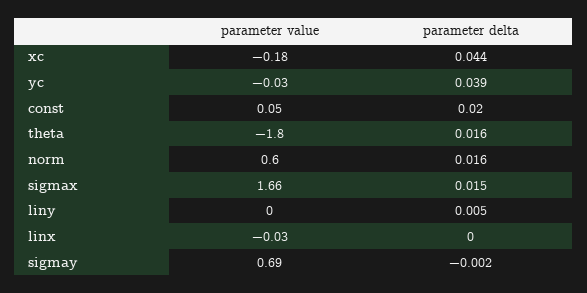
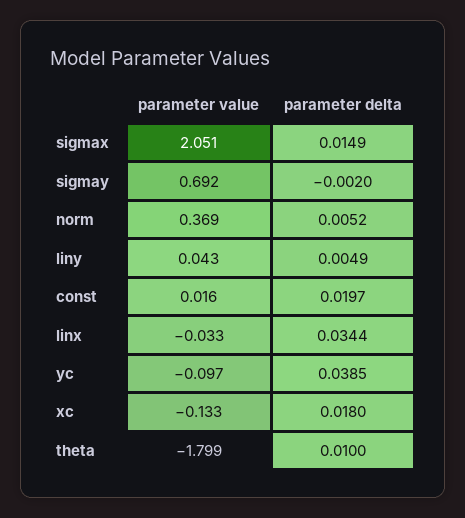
  {
    "parameter value": {
-     "xc": -0.18,
+     "xc": -0.133,
-     "yc": -0.03,
+     "yc": -0.097,
-     "const": 0.05,
+     "const": 0.016,
      "theta": -1.799,
-     "norm": 0.6,
+     "norm": 0.369,
-     "sigmax": 1.66,
+     "sigmax": 2.051,
-     "liny": 0,
+     "liny": 0.043,
      "linx": -0.033,
      "sigmay": 0.692
    },
    "parameter delta": {
-     "xc": 0.044,
+     "xc": 0.018,
      "yc": 0.0385,
      "const": 0.0197,
-     "theta": 0.016,
+     "theta": 0.01,
-     "norm": 0.016,
+     "norm": 0.0052,
      "sigmax": 0.0149,
      "liny": 0.0049,
-     "linx": 0,
+     "linx": 0.0344,
      "sigmay": -0.002
    }
  }

